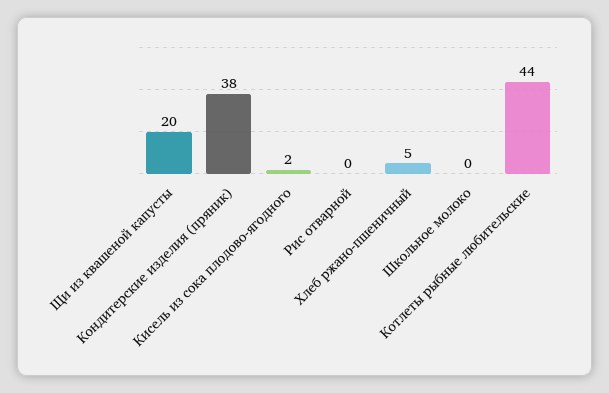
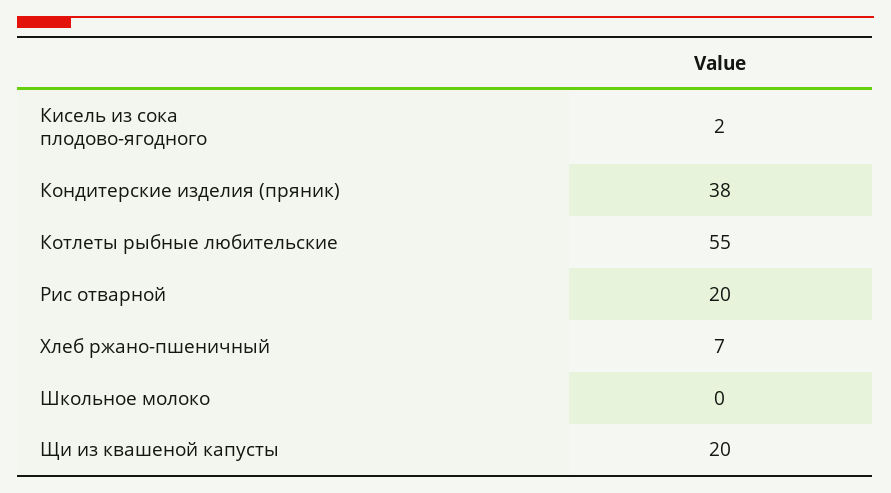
  {
    "Щи из квашеной капусты": 20,
    "Кондитерские изделия (пряник)": 38,
    "Кисель из сока плодово-ягодного": 2,
-   "Рис отварной": 0,
+   "Рис отварной": 20,
-   "Хлеб ржано-пшеничный": 5,
+   "Хлеб ржано-пшеничный": 7,
    "Школьное молоко": 0,
-   "Котлеты рыбные любительские": 44
+   "Котлеты рыбные любительские": 55
  }

